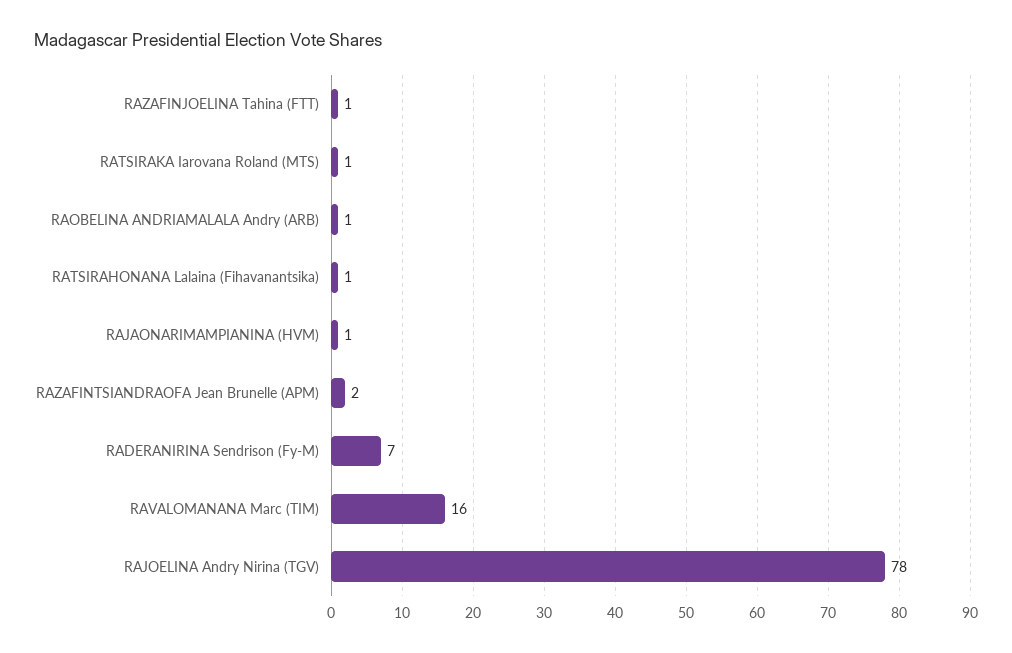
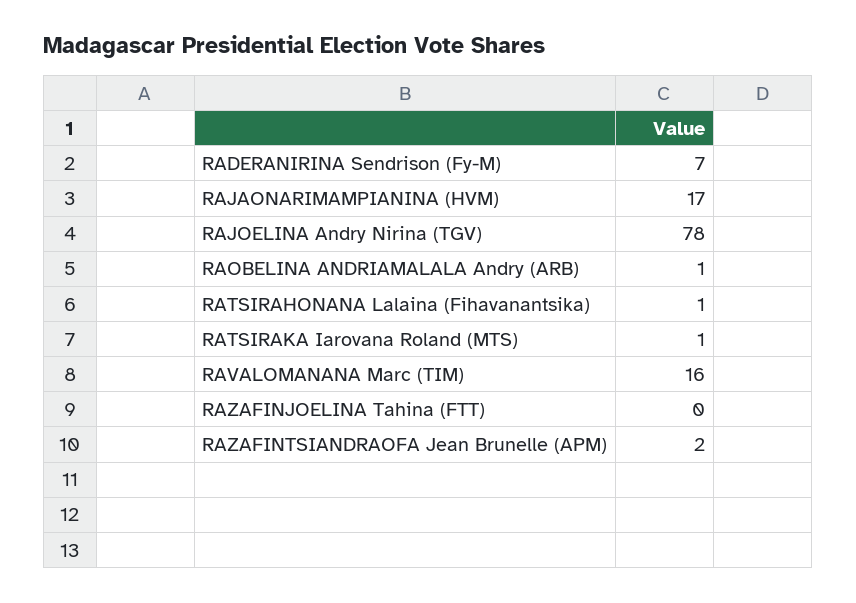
  {
-   "RAZAFINJOELINA Tahina (FTT)": 1,
+   "RAZAFINJOELINA Tahina (FTT)": 0,
    "RATSIRAKA Iarovana Roland (MTS)": 1,
    "RAOBELINA ANDRIAMALALA Andry (ARB)": 1,
    "RATSIRAHONANA Lalaina (Fihavanantsika)": 1,
-   "RAJAONARIMAMPIANINA (HVM)": 1,
+   "RAJAONARIMAMPIANINA (HVM)": 17,
    "RAZAFINTSIANDRAOFA Jean Brunelle (APM)": 2,
    "RADERANIRINA Sendrison (Fy-M)": 7,
    "RAVALOMANANA Marc (TIM)": 16,
    "RAJOELINA Andry Nirina (TGV)": 78
  }

